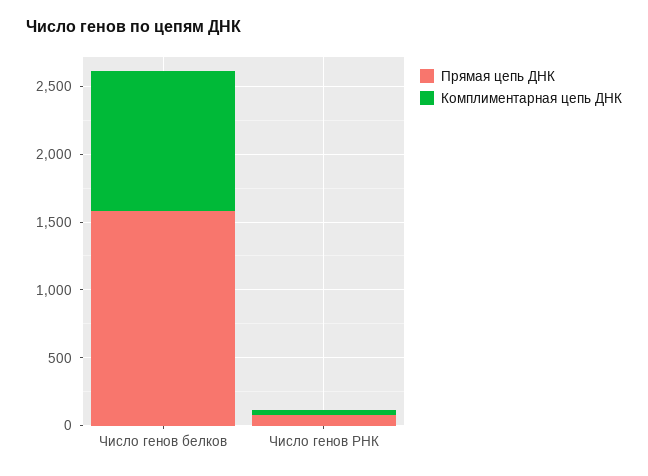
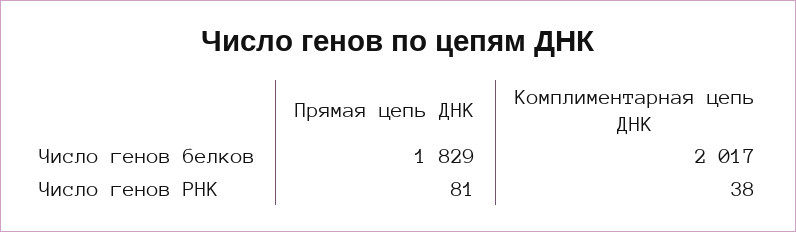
  {
    "Прямая цепь ДНК": {
-     "Число генов белков": 1600,
+     "Число генов белков": 1829,
      "Число генов РНК": 81
    },
    "Комплиментарная цепь ДНК": {
-     "Число генов белков": 1000,
+     "Число генов белков": 2017,
      "Число генов РНК": 38
    }
  }

